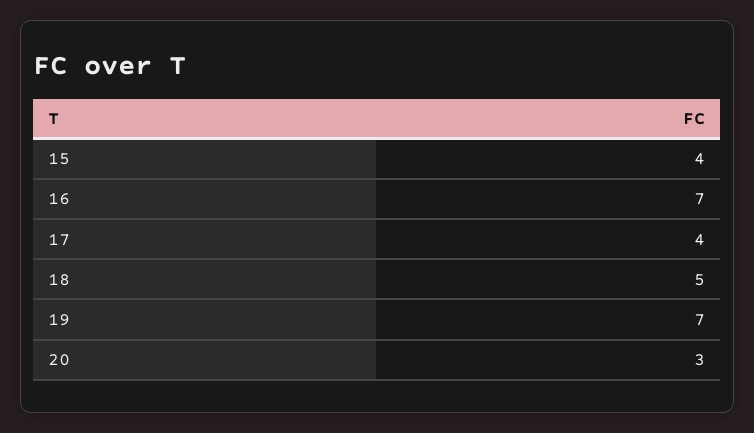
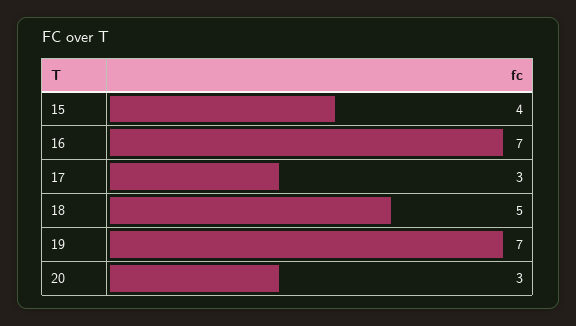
  {
    "15": 4,
    "16": 7,
-   "17": 4,
+   "17": 3,
    "18": 5,
    "19": 7,
    "20": 3
  }

